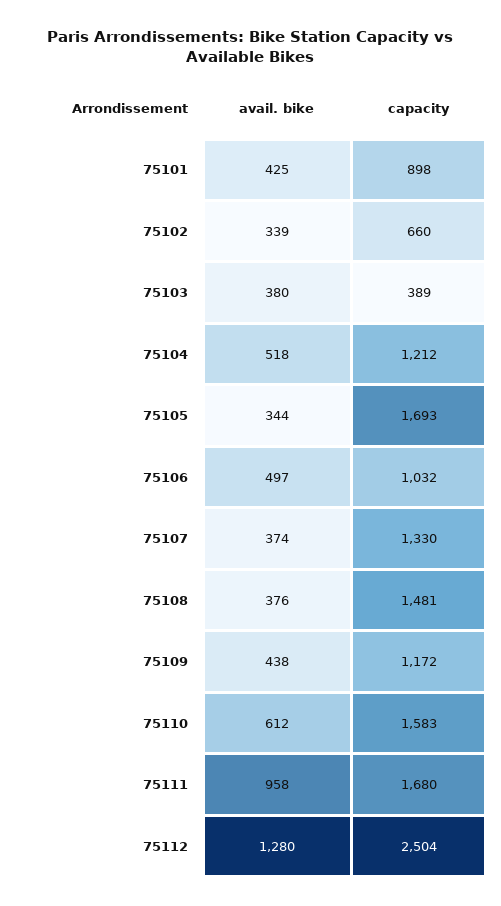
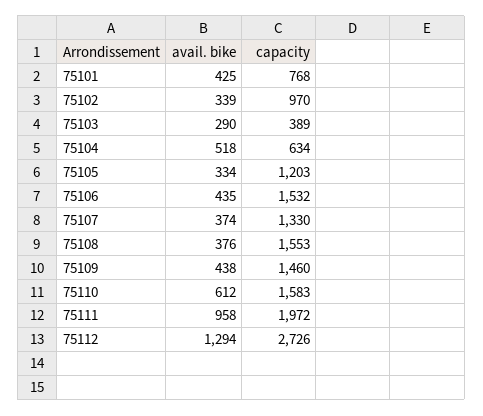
  {
    "avail. bike": {
      "75101": 425,
      "75102": 339,
-     "75103": 380,
+     "75103": 290,
      "75104": 518,
-     "75105": 344,
+     "75105": 334,
-     "75106": 497,
+     "75106": 435,
      "75107": 374,
      "75108": 376,
      "75109": 438,
      "75110": 612,
      "75111": 958,
-     "75112": 1280
+     "75112": 1294
    },
    "capacity": {
-     "75101": 898,
+     "75101": 768,
-     "75102": 660,
+     "75102": 970,
      "75103": 389,
-     "75104": 1212,
+     "75104": 634,
-     "75105": 1693,
+     "75105": 1203,
-     "75106": 1032,
+     "75106": 1532,
      "75107": 1330,
-     "75108": 1481,
+     "75108": 1553,
-     "75109": 1172,
+     "75109": 1460,
      "75110": 1583,
-     "75111": 1680,
+     "75111": 1972,
-     "75112": 2504
+     "75112": 2726
    }
  }

